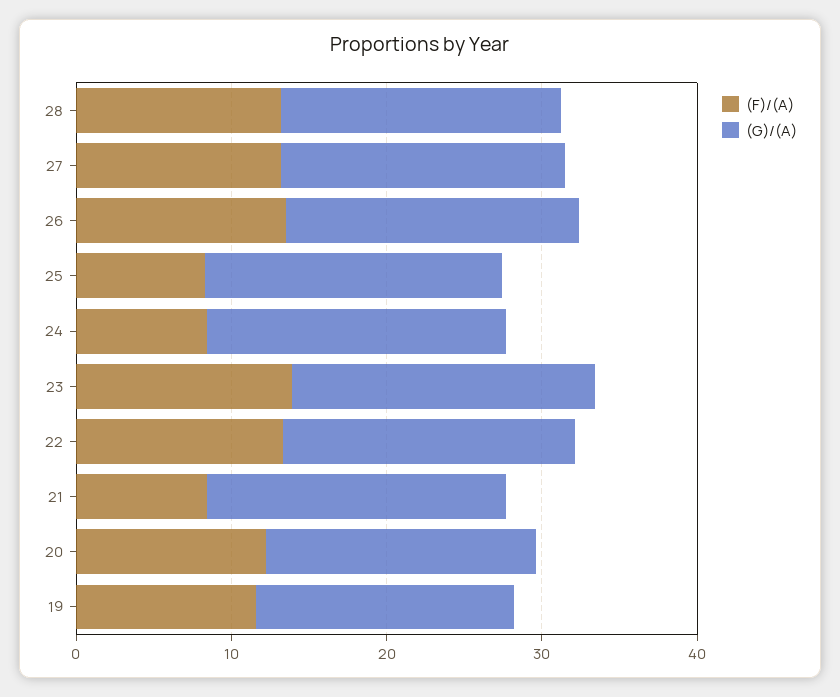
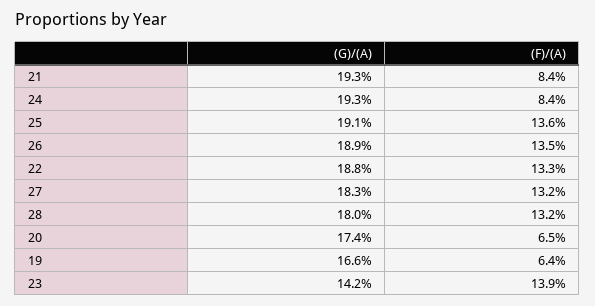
  {
    "(F)/(A)": {
      "28": 13.2,
      "27": 13.2,
      "26": 13.5,
-     "25": 8,
+     "25": 13.6,
      "24": 8.4,
      "23": 13.9,
      "22": 13.3,
      "21": 8.4,
-     "20": 12,
+     "20": 6.5,
-     "19": 12
+     "19": 6.4
    },
    "(G)/(A)": {
      "28": 18,
      "27": 18.3,
      "26": 18.9,
      "25": 19.1,
      "24": 19.3,
-     "23": 20,
+     "23": 14.2,
      "22": 18.8,
      "21": 19.3,
      "20": 17.4,
      "19": 16.6
    }
  }

